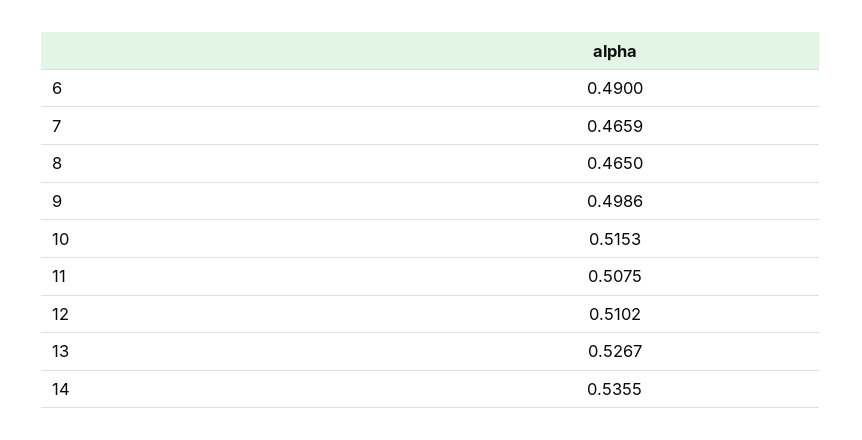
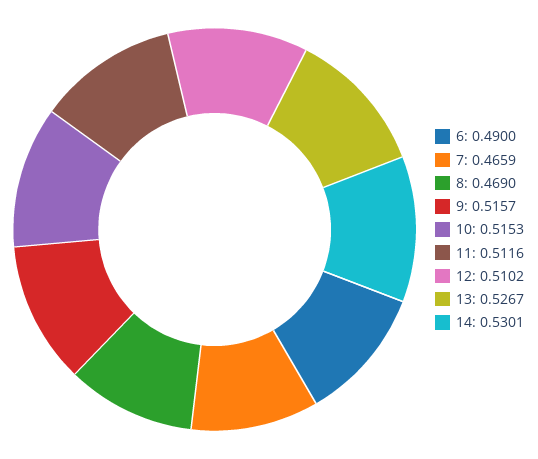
  {
    "6": 0.49,
    "7": 0.4659,
-   "8": 0.465,
+   "8": 0.469,
-   "9": 0.4986,
+   "9": 0.5157,
    "10": 0.5153,
-   "11": 0.5075,
+   "11": 0.5116,
    "12": 0.5102,
    "13": 0.5267,
-   "14": 0.5355
+   "14": 0.5301
  }

